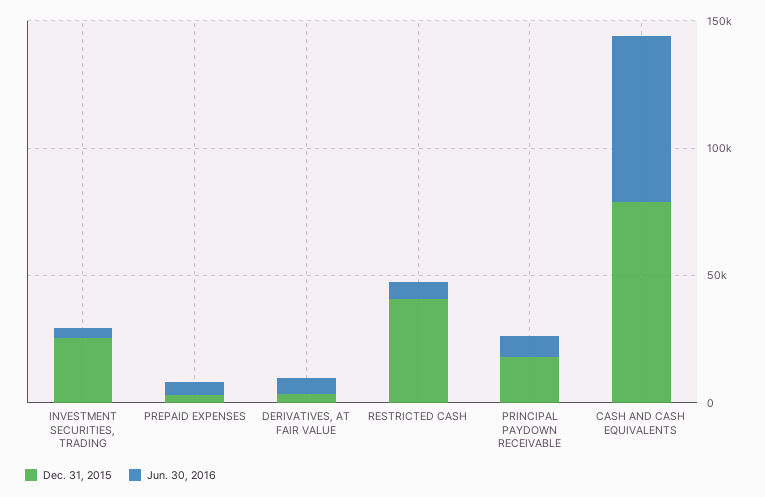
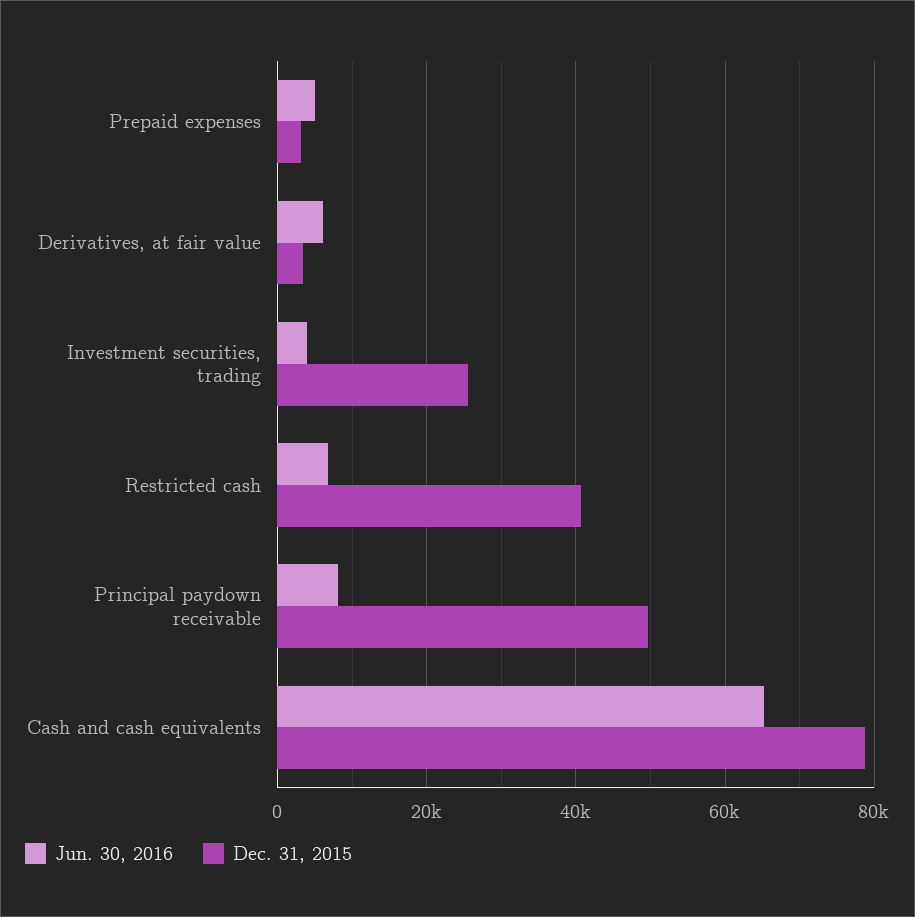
  {
    "Dec. 31, 2015": {
      "INVESTMENT SECURITIES, TRADING": 26000,
      "PREPAID EXPENSES": 4000,
      "DERIVATIVES, AT FAIR VALUE": 4000,
      "RESTRICTED CASH": 40000,
-     "PRINCIPAL PAYDOWN RECEIVABLE": 20000,
+     "PRINCIPAL PAYDOWN RECEIVABLE": 50000,
      "CASH AND CASH EQUIVALENTS": 78000
    },
    "Jun. 30, 2016": {
      "INVESTMENT SECURITIES, TRADING": 4000,
      "PREPAID EXPENSES": 6000,
      "DERIVATIVES, AT FAIR VALUE": 6000,
      "RESTRICTED CASH": 6000,
      "PRINCIPAL PAYDOWN RECEIVABLE": 8000,
      "CASH AND CASH EQUIVALENTS": 66000
    }
  }

